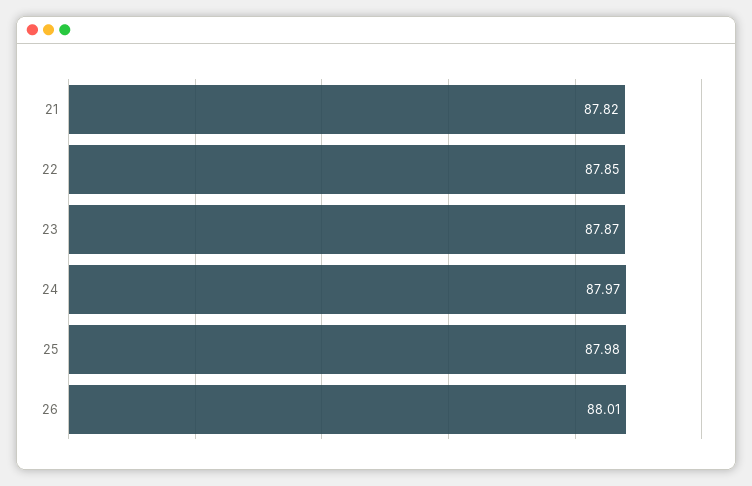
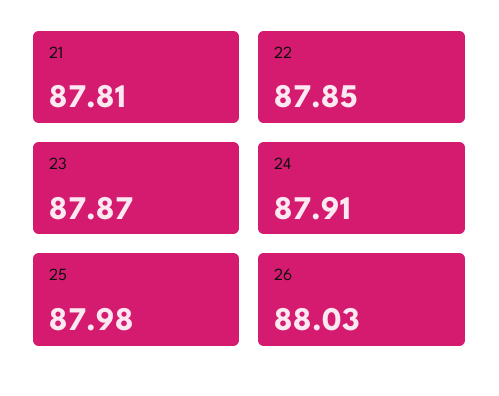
  {
-   "21": 87.82,
+   "21": 87.81,
    "22": 87.85,
    "23": 87.87,
-   "24": 87.97,
+   "24": 87.91,
    "25": 87.98,
-   "26": 88.01
+   "26": 88.03
  }

